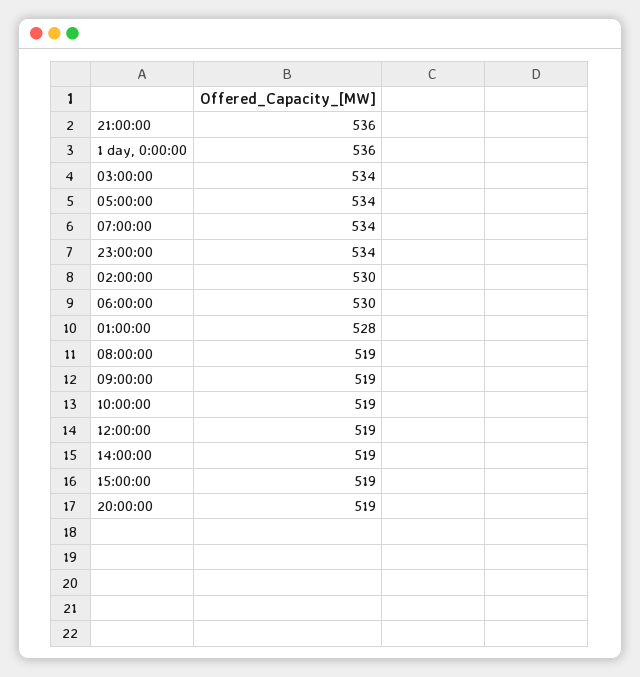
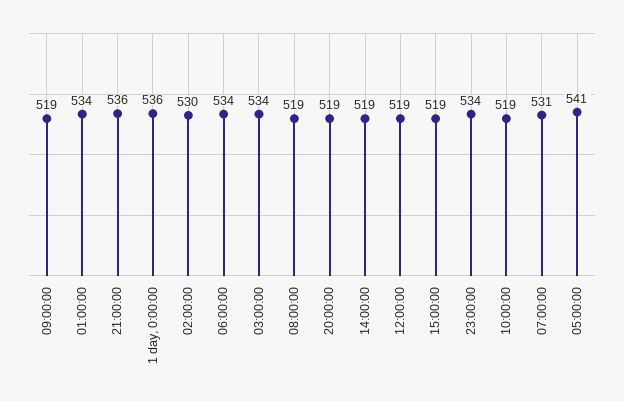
  {
    "21:00:00": 536,
    "1 day, 0:00:00": 536,
    "03:00:00": 534,
-   "05:00:00": 534,
+   "05:00:00": 541,
-   "07:00:00": 534,
+   "07:00:00": 531,
    "23:00:00": 534,
    "02:00:00": 530,
-   "06:00:00": 530,
+   "06:00:00": 534,
-   "01:00:00": 528,
+   "01:00:00": 534,
    "08:00:00": 519,
    "09:00:00": 519,
    "10:00:00": 519,
    "12:00:00": 519,
    "14:00:00": 519,
    "15:00:00": 519,
    "20:00:00": 519
  }

